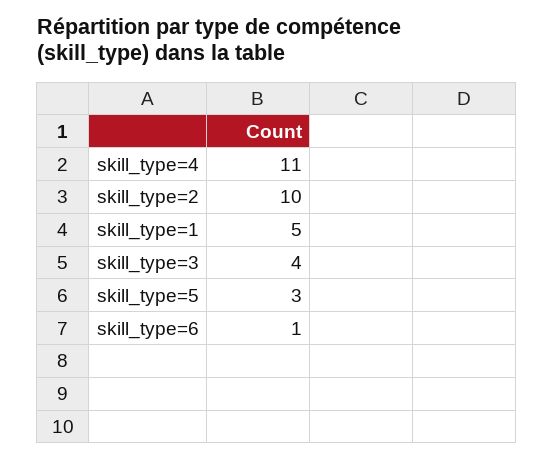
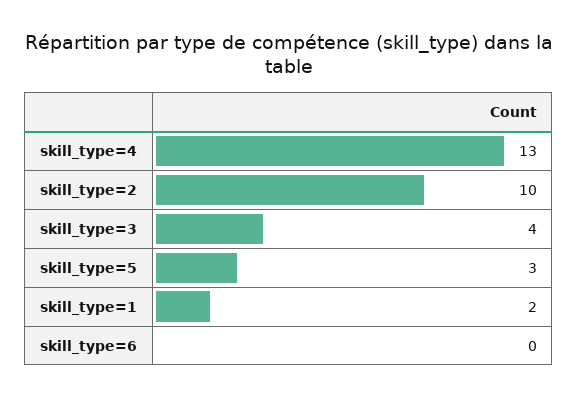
  {
-   "skill_type=4": 11,
+   "skill_type=4": 13,
    "skill_type=2": 10,
-   "skill_type=1": 5,
+   "skill_type=1": 2,
    "skill_type=3": 4,
    "skill_type=5": 3,
-   "skill_type=6": 1
+   "skill_type=6": 0
  }

